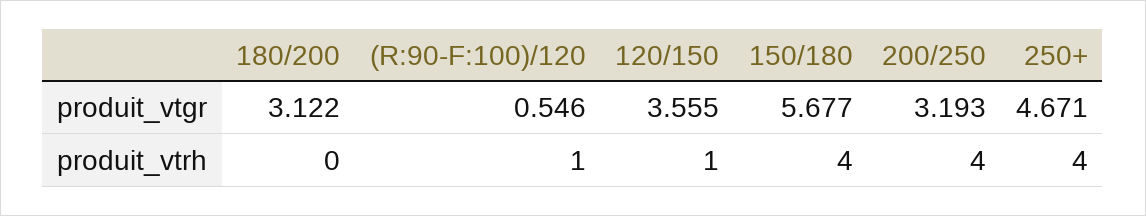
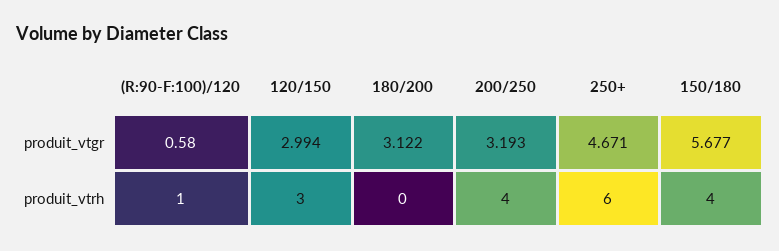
  {
    "180/200": {
      "produit_vtgr": 3.122,
      "produit_vtrh": 0
    },
    "(R:90-F:100)/120": {
-     "produit_vtgr": 0.546,
+     "produit_vtgr": 0.58,
      "produit_vtrh": 1
    },
    "120/150": {
-     "produit_vtgr": 3.555,
+     "produit_vtgr": 2.994,
-     "produit_vtrh": 1
+     "produit_vtrh": 3
    },
    "150/180": {
      "produit_vtgr": 5.677,
      "produit_vtrh": 4
    },
    "200/250": {
      "produit_vtgr": 3.193,
      "produit_vtrh": 4
    },
    "250+": {
      "produit_vtgr": 4.671,
-     "produit_vtrh": 4
+     "produit_vtrh": 6
    }
  }

